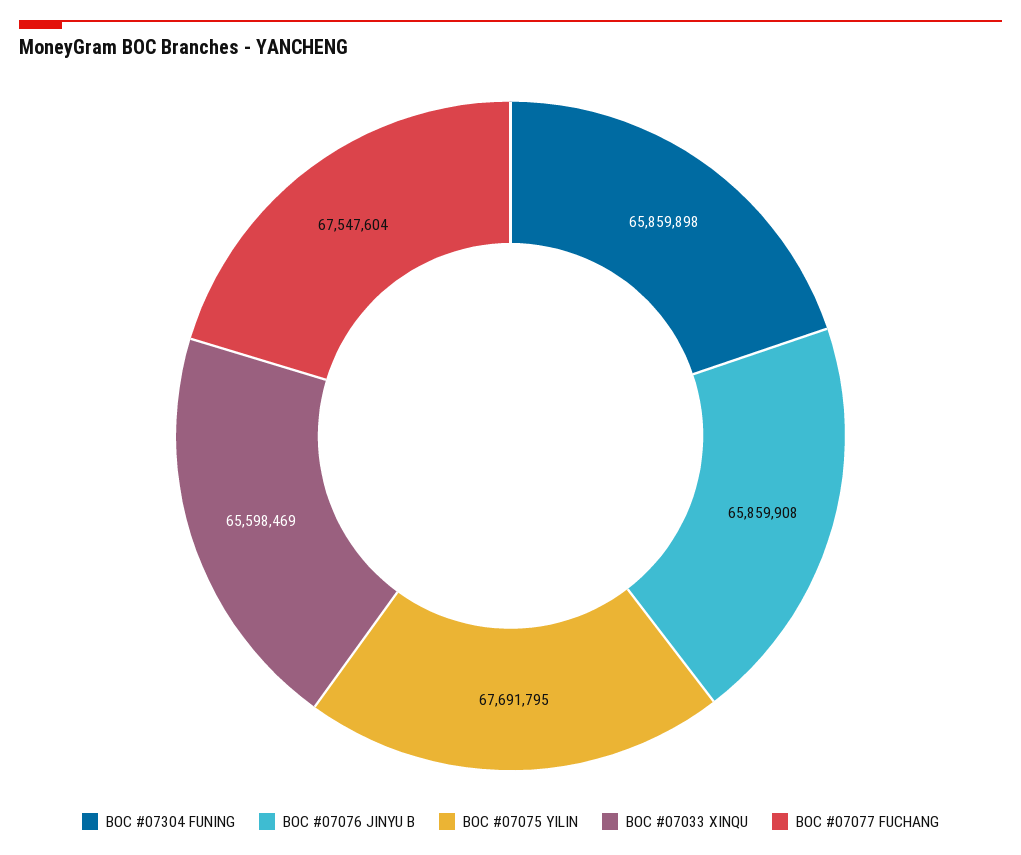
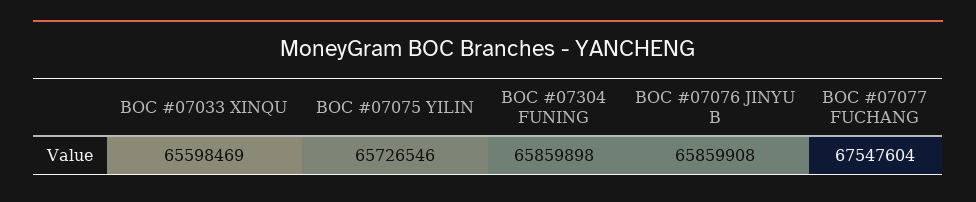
  {
    "BOC #07304 FUNING": 65859898,
    "BOC #07076 JINYU B": 65859908,
-   "BOC #07075 YILIN": 67691795,
+   "BOC #07075 YILIN": 65726546,
    "BOC #07033 XINQU": 65598469,
    "BOC #07077 FUCHANG": 67547604
  }

